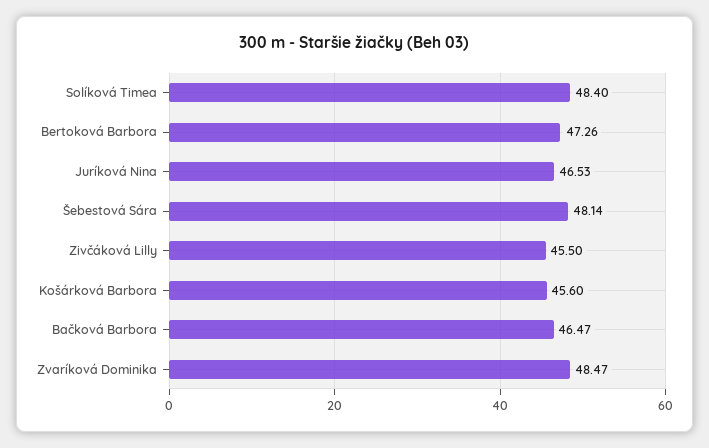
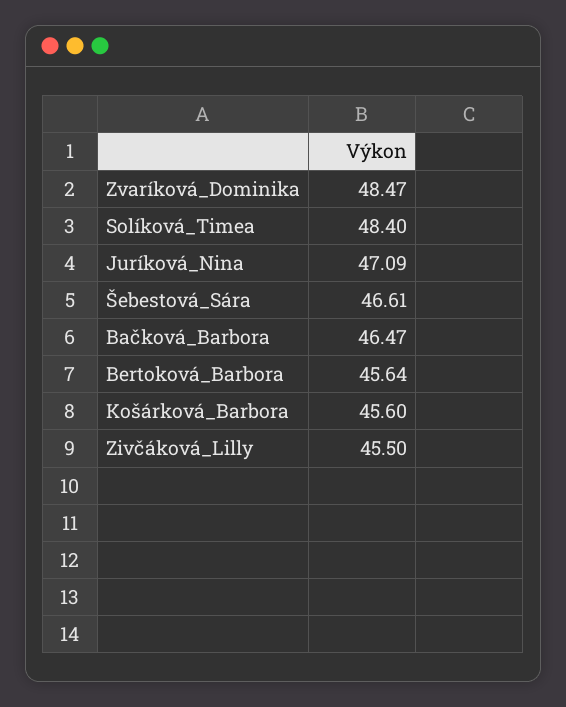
  {
    "Solíková Timea": 48.4,
-   "Bertoková Barbora": 47.26,
+   "Bertoková Barbora": 45.64,
-   "Juríková Nina": 46.53,
+   "Juríková Nina": 47.09,
-   "Šebestová Sára": 48.14,
+   "Šebestová Sára": 46.61,
    "Zivčáková Lilly": 45.5,
    "Košárková Barbora": 45.6,
    "Bačková Barbora": 46.47,
    "Zvaríková Dominika": 48.47
  }

